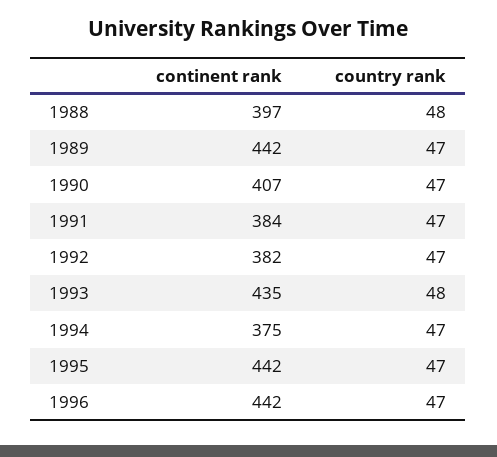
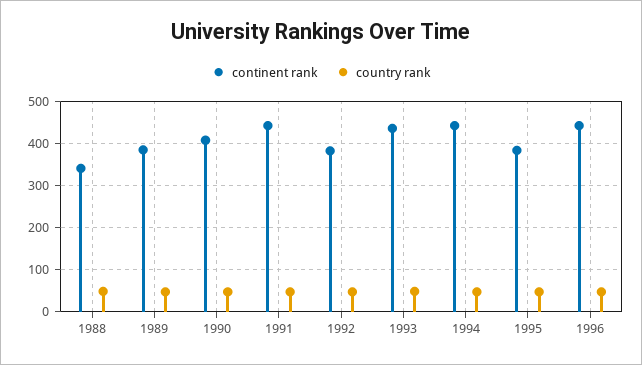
  {
    "continent rank": {
-     "1988": 397,
+     "1988": 340,
-     "1989": 442,
+     "1989": 380,
      "1990": 407,
-     "1991": 384,
+     "1991": 440,
      "1992": 382,
      "1993": 435,
-     "1994": 375,
+     "1994": 440,
-     "1995": 442,
+     "1995": 380,
      "1996": 442
    },
    "country rank": {
      "1988": 48,
      "1989": 47,
      "1990": 47,
      "1991": 47,
      "1992": 47,
      "1993": 48,
      "1994": 47,
      "1995": 47,
      "1996": 47
    }
  }

